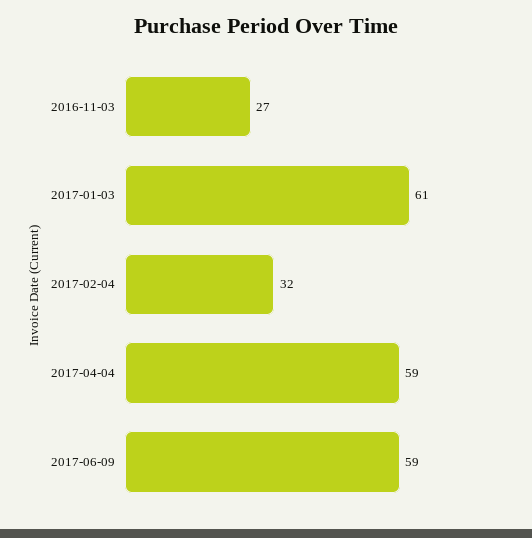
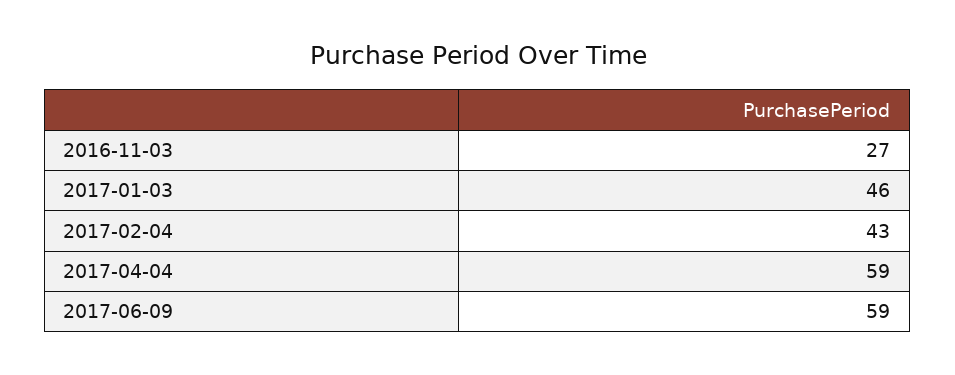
  {
    "2016-11-03": 27,
-   "2017-01-03": 61,
+   "2017-01-03": 46,
-   "2017-02-04": 32,
+   "2017-02-04": 43,
    "2017-04-04": 59,
    "2017-06-09": 59
  }

